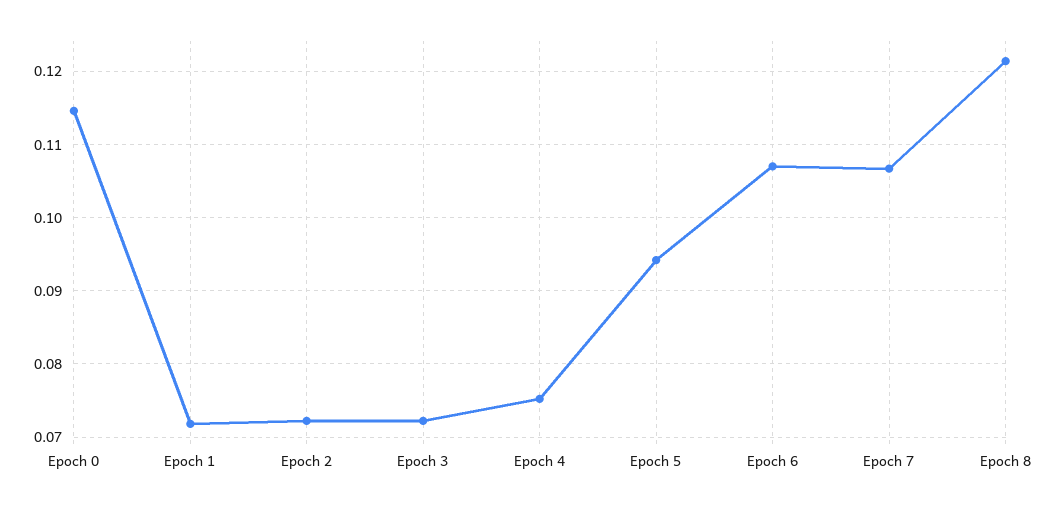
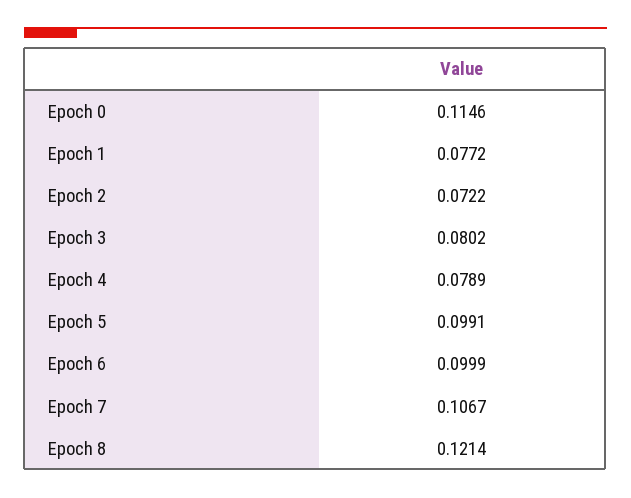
  {
    "Epoch 0": 0.1146,
-   "Epoch 1": 0.072,
+   "Epoch 1": 0.0772,
    "Epoch 2": 0.0722,
-   "Epoch 3": 0.072,
+   "Epoch 3": 0.0802,
-   "Epoch 4": 0.075,
+   "Epoch 4": 0.0789,
-   "Epoch 5": 0.094,
+   "Epoch 5": 0.0991,
-   "Epoch 6": 0.107,
+   "Epoch 6": 0.0999,
    "Epoch 7": 0.1067,
    "Epoch 8": 0.1214
  }

